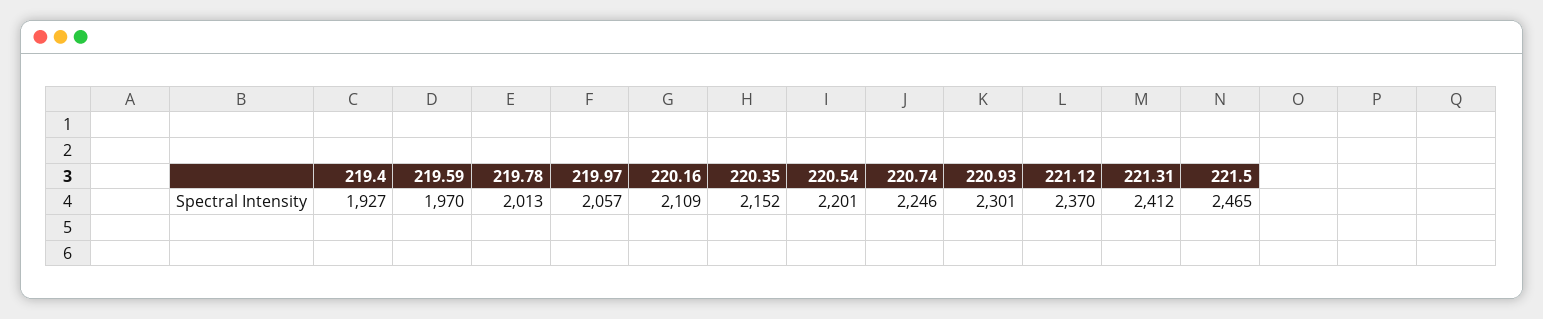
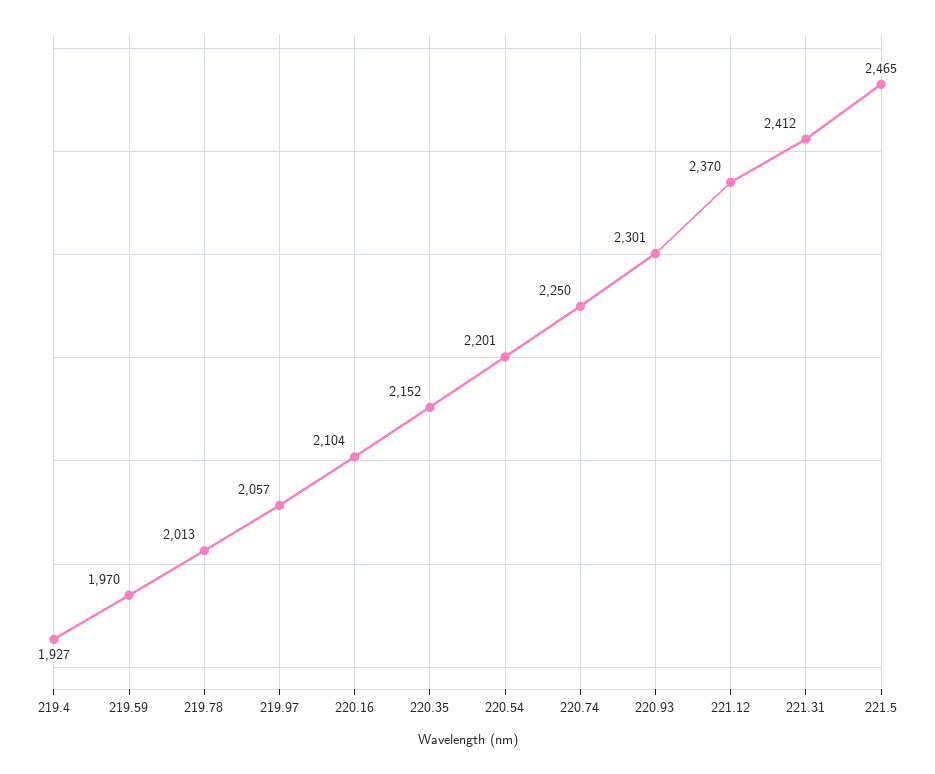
  {
    "219.4": 1927,
    "219.59": 1970,
    "219.78": 2013,
    "219.97": 2057,
-   "220.16": 2109,
+   "220.16": 2104,
    "220.35": 2152,
    "220.54": 2201,
-   "220.74": 2246,
+   "220.74": 2250,
    "220.93": 2301,
    "221.12": 2370,
    "221.31": 2412,
    "221.5": 2465
  }

